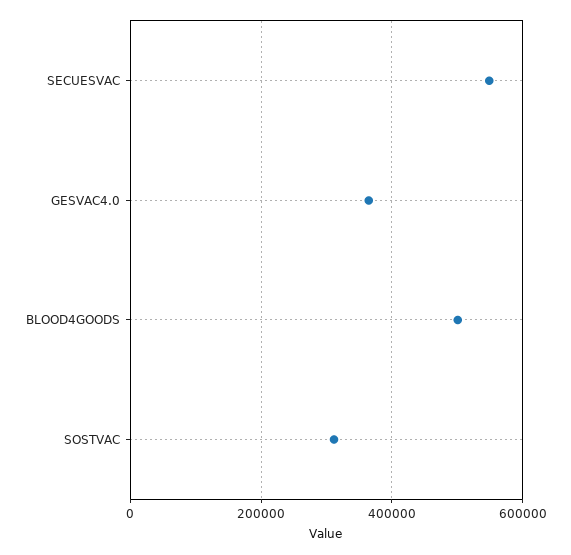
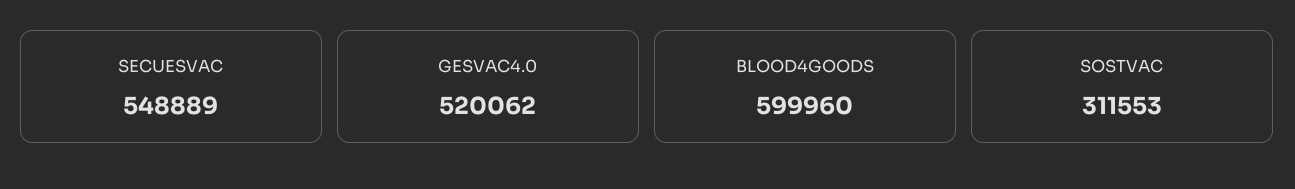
  {
    "SECUESVAC": 548889,
-   "GESVAC4.0": 360000,
+   "GESVAC4.0": 520062,
-   "BLOOD4GOODS": 500000,
+   "BLOOD4GOODS": 599960,
    "SOSTVAC": 311553
  }

